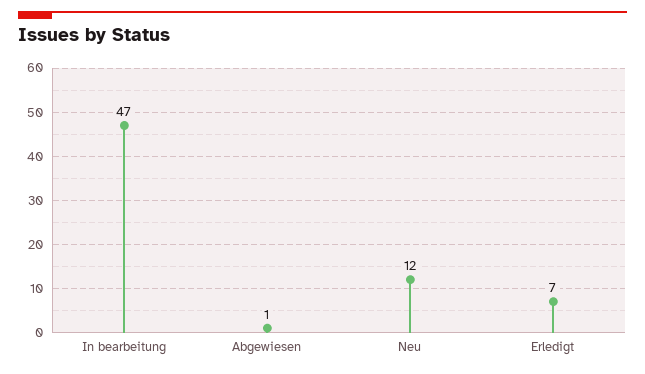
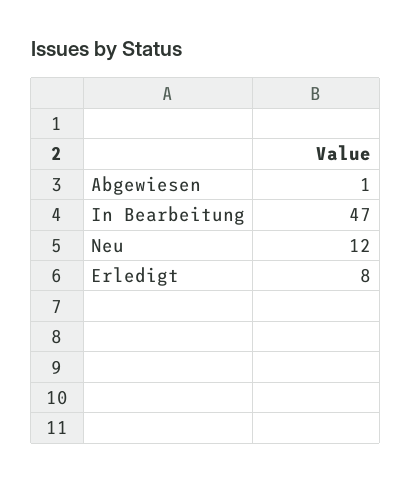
  {
    "In bearbeitung": 47,
    "Abgewiesen": 1,
    "Neu": 12,
-   "Erledigt": 7
+   "Erledigt": 8
  }

